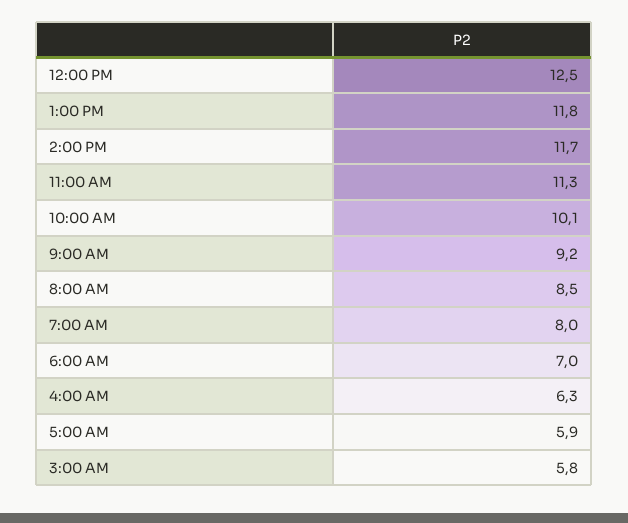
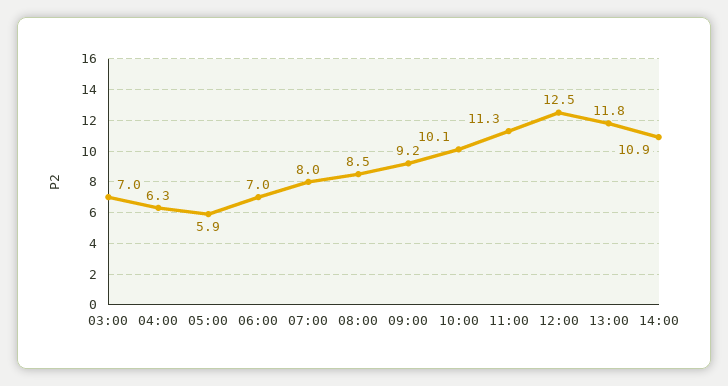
  {
    "12:00 PM": 12.5,
    "1:00 PM": 11.8,
-   "2:00 PM": 11.7,
+   "2:00 PM": 10.9,
    "11:00 AM": 11.3,
    "10:00 AM": 10.1,
    "9:00 AM": 9.2,
    "8:00 AM": 8.5,
    "7:00 AM": 8,
    "6:00 AM": 7,
    "4:00 AM": 6.3,
    "5:00 AM": 5.9,
-   "3:00 AM": 5.8
+   "3:00 AM": 7
  }

